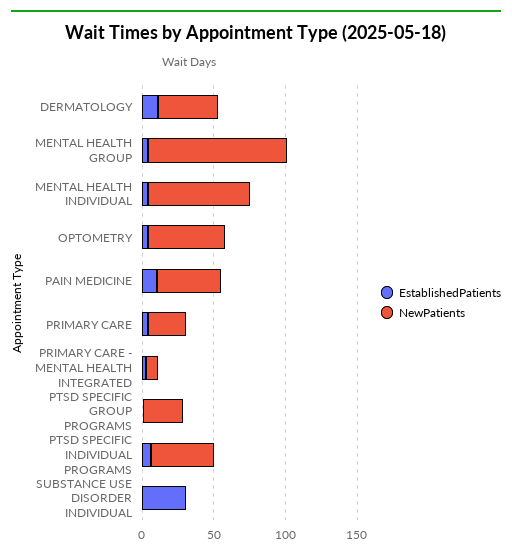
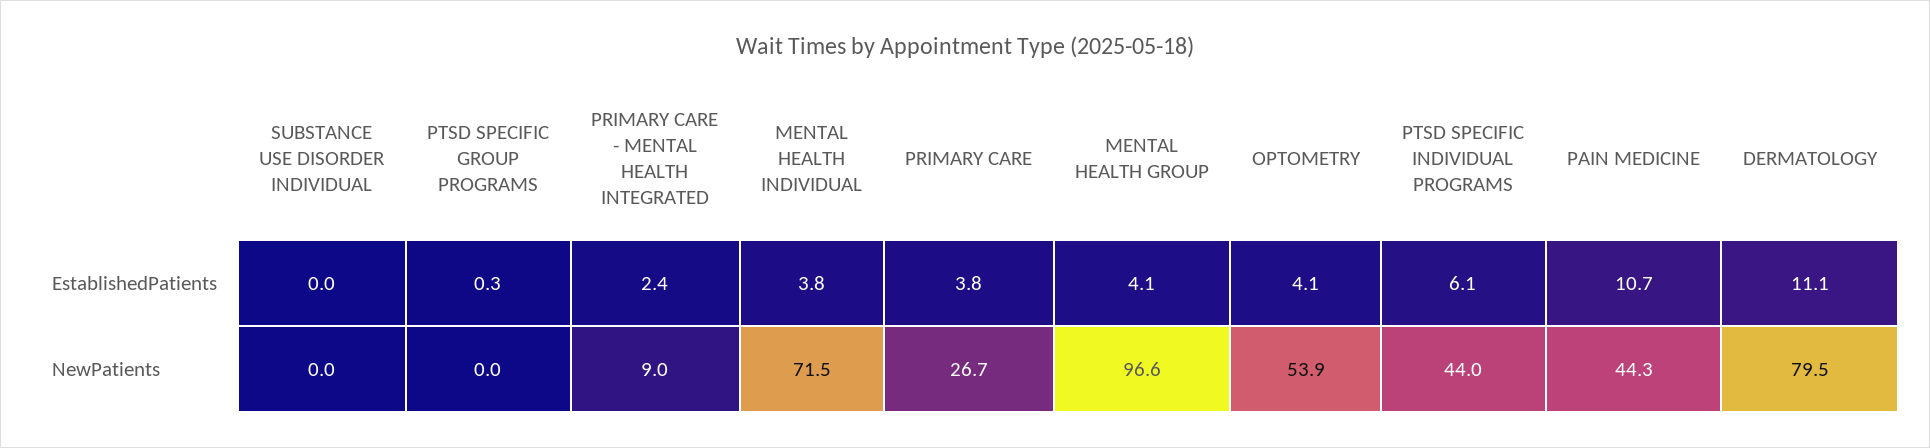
  {
    "EstablishedPatients": {
      "DERMATOLOGY": 11.1,
      "MENTAL HEALTH GROUP": 4.1,
      "MENTAL HEALTH INDIVIDUAL": 3.8,
      "OPTOMETRY": 4.1,
      "PAIN MEDICINE": 10.7,
      "PRIMARY CARE": 3.8,
      "PRIMARY CARE - MENTAL HEALTH INTEGRATED": 2.4,
      "PTSD SPECIFIC GROUP PROGRAMS": 0.3,
      "PTSD SPECIFIC INDIVIDUAL PROGRAMS": 6.1,
-     "SUBSTANCE USE DISORDER INDIVIDUAL": 30
+     "SUBSTANCE USE DISORDER INDIVIDUAL": 0
    },
    "NewPatients": {
-     "DERMATOLOGY": 40,
+     "DERMATOLOGY": 79.5,
      "MENTAL HEALTH GROUP": 96.6,
      "MENTAL HEALTH INDIVIDUAL": 71.5,
      "OPTOMETRY": 53.9,
      "PAIN MEDICINE": 44.3,
      "PRIMARY CARE": 26.7,
      "PRIMARY CARE - MENTAL HEALTH INTEGRATED": 9,
-     "PTSD SPECIFIC GROUP PROGRAMS": 30,
+     "PTSD SPECIFIC GROUP PROGRAMS": 0,
      "PTSD SPECIFIC INDIVIDUAL PROGRAMS": 44,
      "SUBSTANCE USE DISORDER INDIVIDUAL": 0
    }
  }

